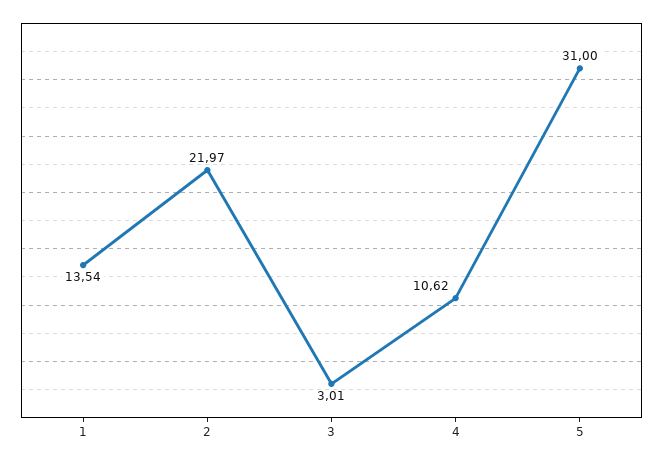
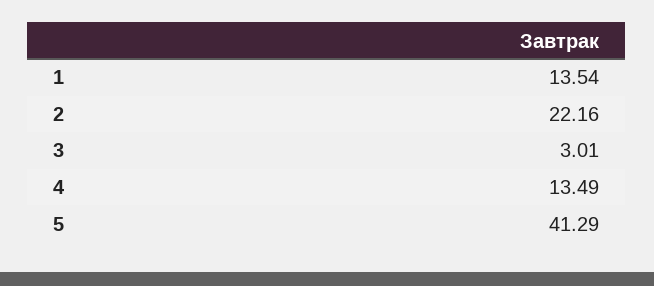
  {
    "1": 13.54,
-   "2": 21.97,
+   "2": 22.16,
    "3": 3.01,
-   "4": 10.62,
+   "4": 13.49,
-   "5": 31
+   "5": 41.29
  }

